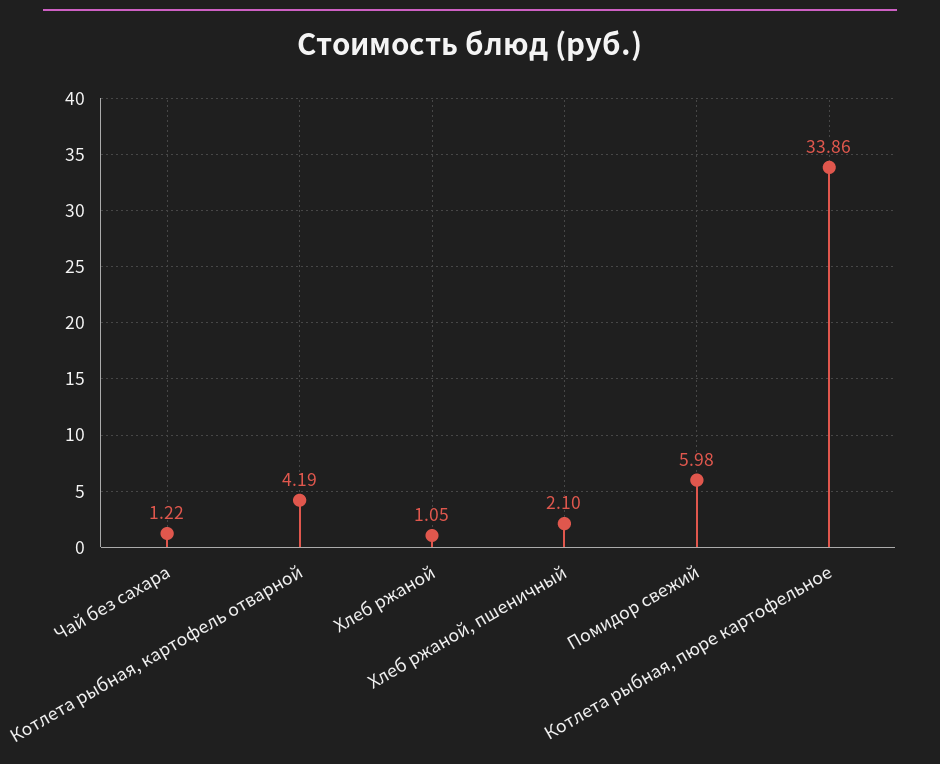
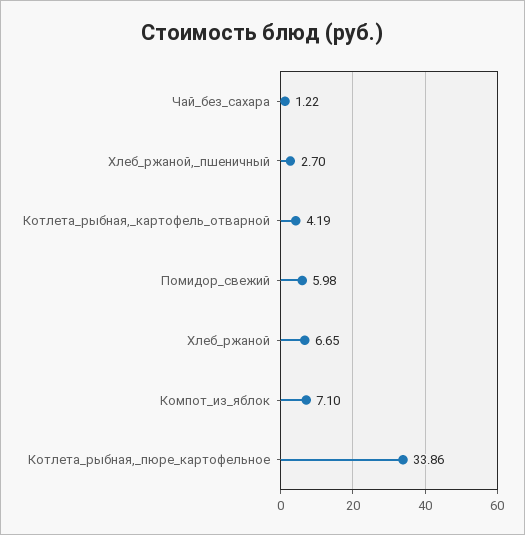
  {
    "Чай без сахара": 1.22,
    "Котлета рыбная, картофель отварной": 4.19,
-   "Хлеб ржаной": 1.05,
+   "Хлеб ржаной": 6.65,
-   "Хлеб ржаной, пшеничный": 2.1,
+   "Хлеб ржаной, пшеничный": 2.7,
    "Помидор свежий": 5.98,
-   "Котлета рыбная, пюре картофельное": 33.86
+   "Котлета рыбная, пюре картофельное": 33.86,
+   "Компот_из_яблок": 7.1
  }

